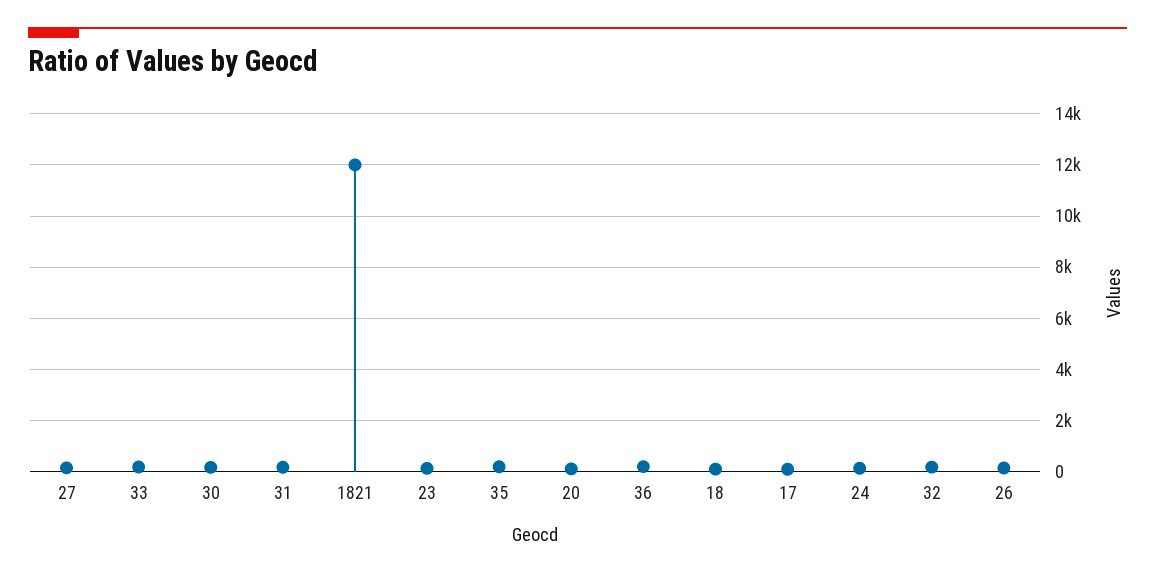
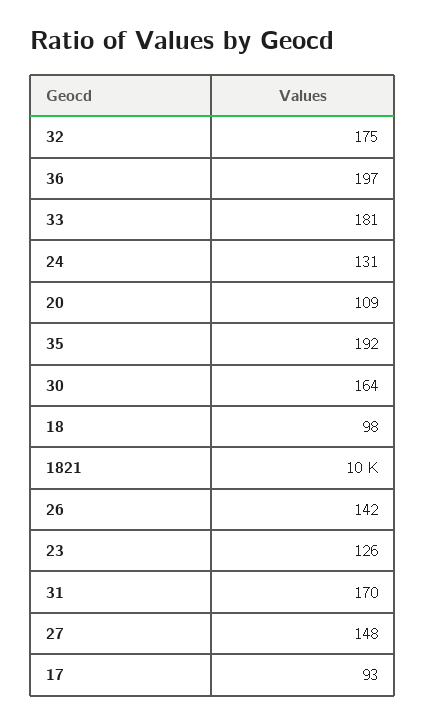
  {
    "27": 148,
    "33": 181,
    "30": 164,
    "31": 170,
-   "1821": 12000,
+   "1821": 10000,
    "23": 126,
    "35": 192,
    "20": 109,
    "36": 197,
    "18": 98,
    "17": 93,
    "24": 131,
    "32": 175,
    "26": 142
  }

